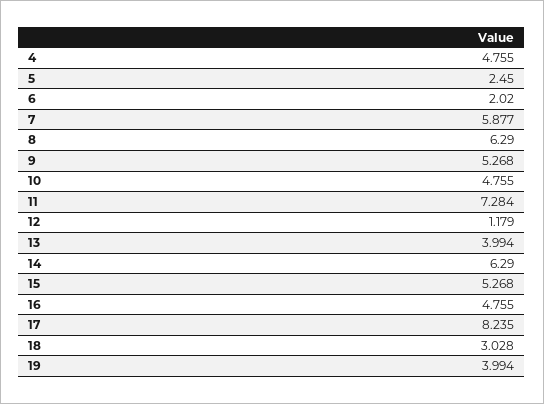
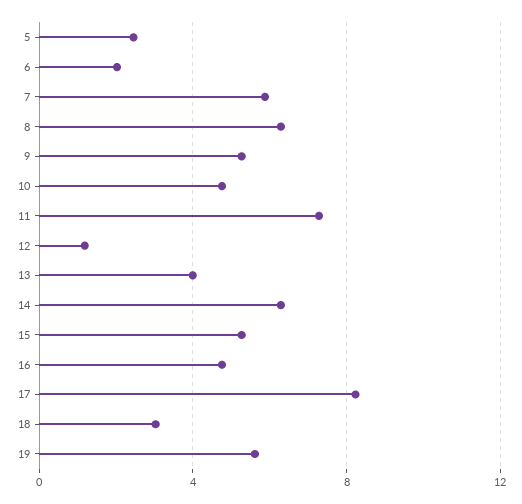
  {
-   "4": 4.755,
    "5": 2.45,
    "6": 2.02,
    "7": 5.877,
    "8": 6.29,
    "9": 5.268,
    "10": 4.755,
    "11": 7.284,
    "12": 1.179,
    "13": 3.994,
    "14": 6.29,
    "15": 5.268,
    "16": 4.755,
    "17": 8.235,
    "18": 3.028,
-   "19": 3.994
+   "19": 5.5
  }

